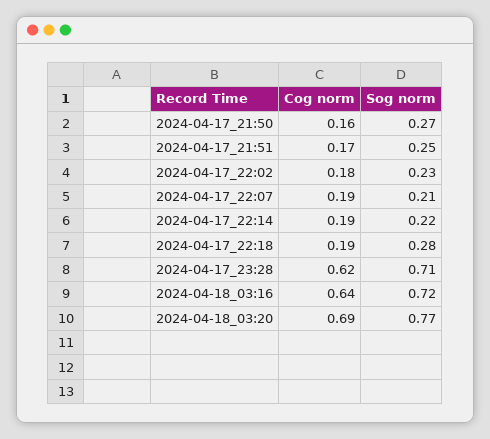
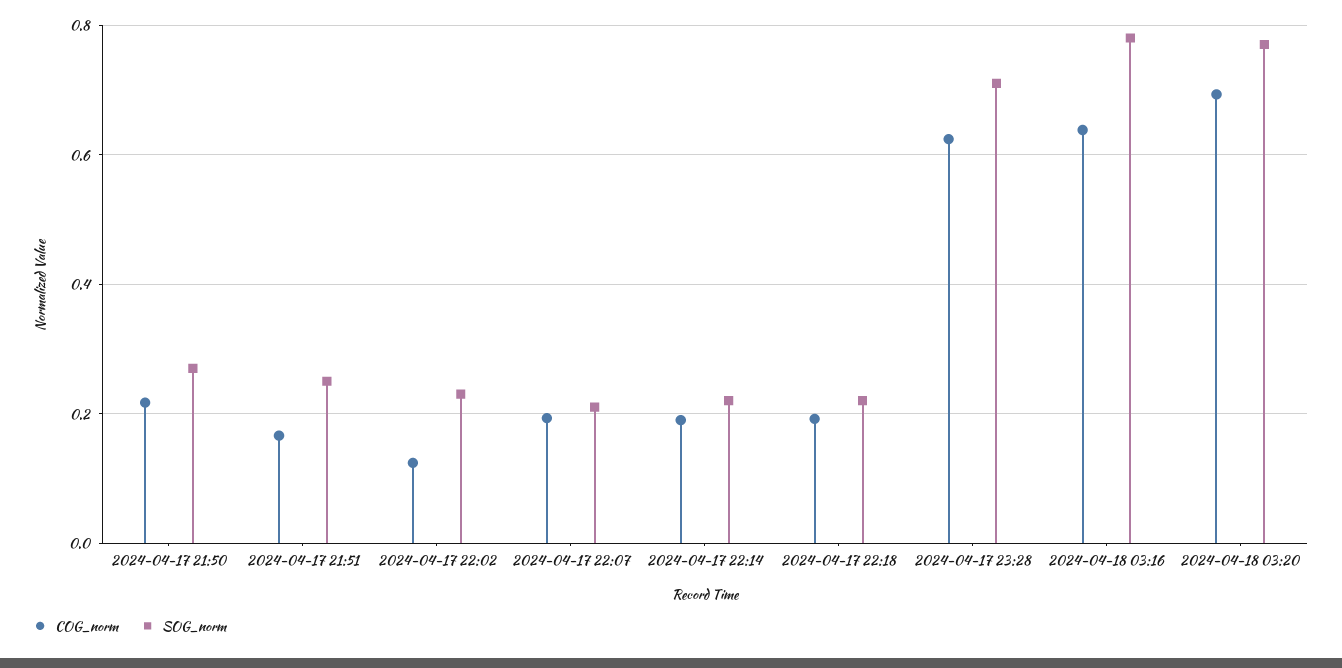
  {
    "Cog norm": {
-     "2024-04-17_21:50": 0.16,
+     "2024-04-17_21:50": 0.22,
      "2024-04-17_21:51": 0.17,
-     "2024-04-17_22:02": 0.18,
+     "2024-04-17_22:02": 0.12,
      "2024-04-17_22:07": 0.19,
      "2024-04-17_22:14": 0.19,
      "2024-04-17_22:18": 0.19,
      "2024-04-17_23:28": 0.62,
      "2024-04-18_03:16": 0.64,
      "2024-04-18_03:20": 0.69
    },
    "Sog norm": {
      "2024-04-17_21:50": 0.27,
      "2024-04-17_21:51": 0.25,
      "2024-04-17_22:02": 0.23,
      "2024-04-17_22:07": 0.21,
      "2024-04-17_22:14": 0.22,
-     "2024-04-17_22:18": 0.28,
+     "2024-04-17_22:18": 0.22,
      "2024-04-17_23:28": 0.71,
-     "2024-04-18_03:16": 0.72,
+     "2024-04-18_03:16": 0.78,
      "2024-04-18_03:20": 0.77
    }
  }

